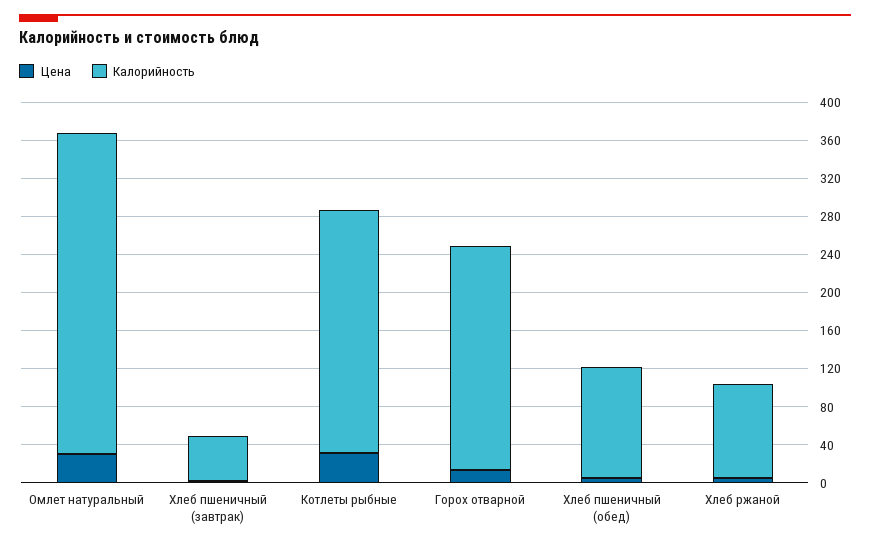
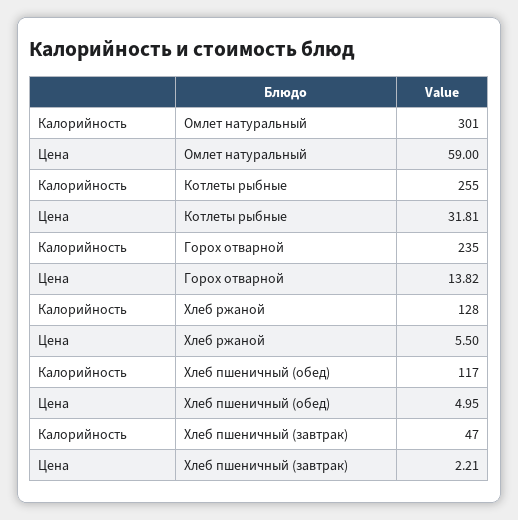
  {
    "Цена": {
-     "Омлет натуральный": 30,
+     "Омлет натуральный": 59,
      "Хлеб пшеничный (завтрак)": 2.21,
      "Котлеты рыбные": 31.81,
      "Горох отварной": 13.82,
      "Хлеб пшеничный (обед)": 4.95,
      "Хлеб ржаной": 5.5
    },
    "Калорийность": {
-     "Омлет натуральный": 340,
+     "Омлет натуральный": 301,
      "Хлеб пшеничный (завтрак)": 47,
      "Котлеты рыбные": 255,
      "Горох отварной": 235,
      "Хлеб пшеничный (обед)": 117,
-     "Хлеб ржаной": 100
+     "Хлеб ржаной": 128
    }
  }

